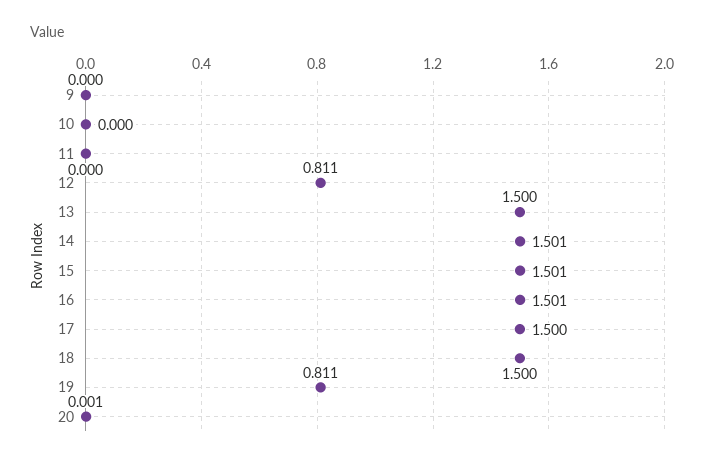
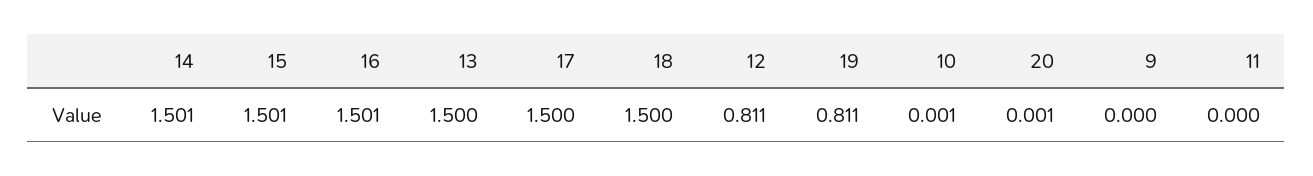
  {
    "9": 0,
-   "10": 0,
+   "10": 0.001,
    "11": 0,
    "12": 0.811,
    "13": 1.5,
    "14": 1.501,
    "15": 1.501,
    "16": 1.501,
    "17": 1.5,
    "18": 1.5,
    "19": 0.811,
    "20": 0.001
  }

